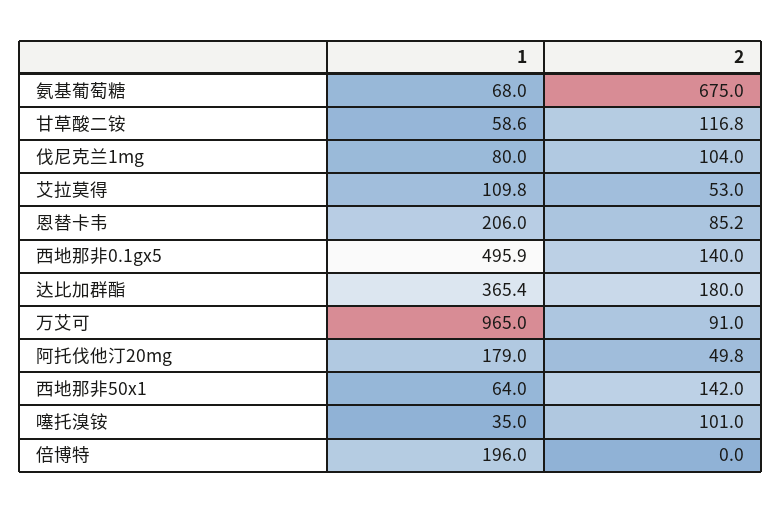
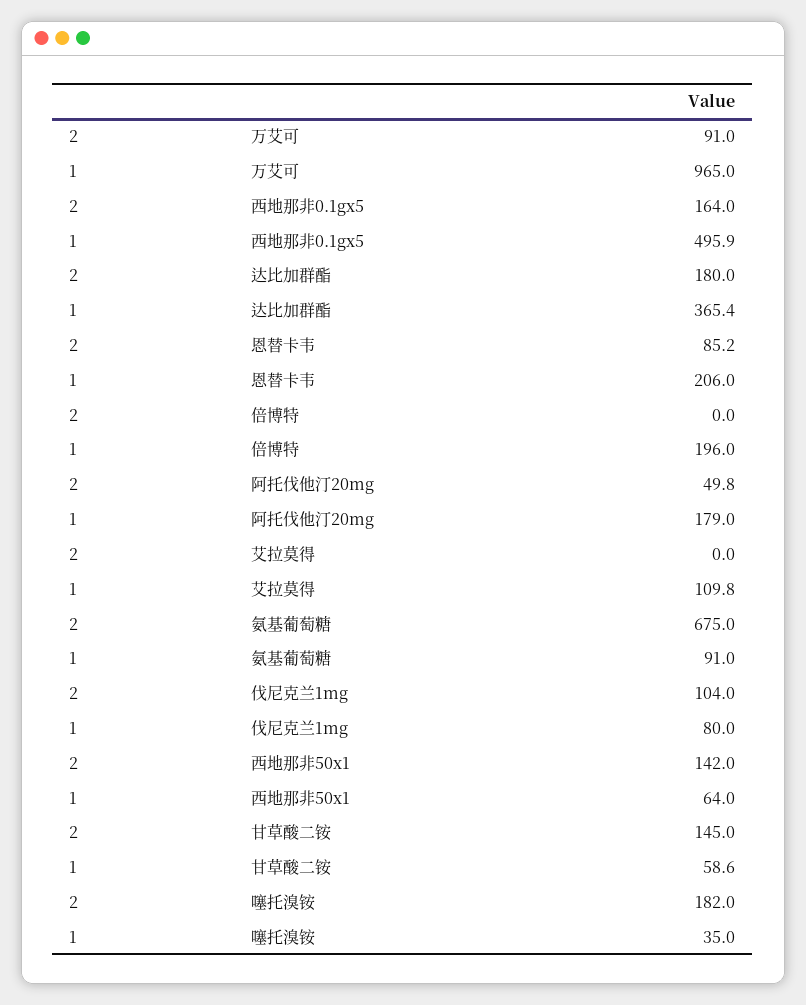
  {
    "1": {
-     "氨基葡萄糖": 68,
+     "氨基葡萄糖": 91,
      "甘草酸二铵": 58.6,
      "伐尼克兰1mg": 80,
      "艾拉莫得": 109.8,
      "恩替卡韦": 206,
      "西地那非0.1gx5": 495.9,
      "达比加群酯": 365.4,
      "万艾可": 965,
      "阿托伐他汀20mg": 179,
      "西地那非50x1": 64,
      "噻托溴铵": 35,
      "倍博特": 196
    },
    "2": {
      "氨基葡萄糖": 675,
-     "甘草酸二铵": 116.8,
+     "甘草酸二铵": 145,
      "伐尼克兰1mg": 104,
-     "艾拉莫得": 53,
+     "艾拉莫得": 0,
      "恩替卡韦": 85.2,
-     "西地那非0.1gx5": 140,
+     "西地那非0.1gx5": 164,
      "达比加群酯": 180,
      "万艾可": 91,
      "阿托伐他汀20mg": 49.8,
      "西地那非50x1": 142,
-     "噻托溴铵": 101,
+     "噻托溴铵": 182,
      "倍博特": 0
    }
  }

